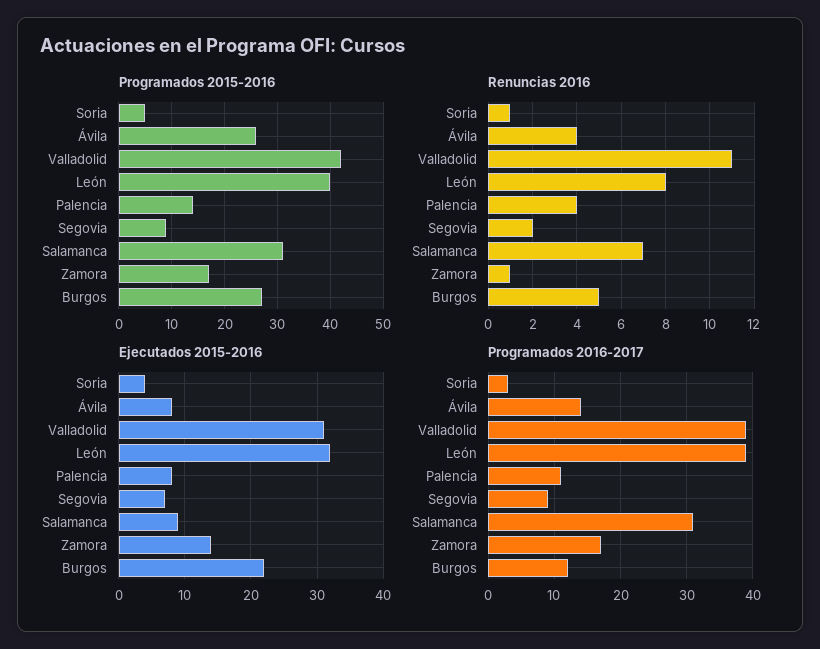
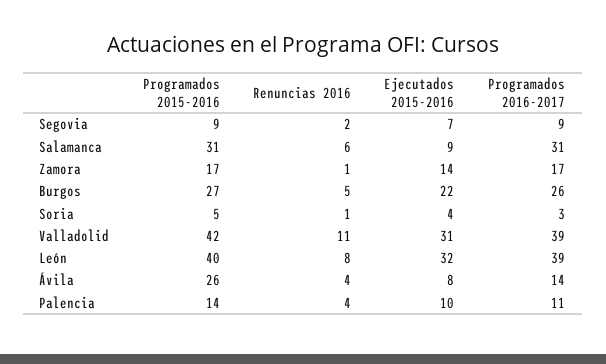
  {
    "Programados 2015-2016": {
      "Soria": 5,
      "Ávila": 26,
      "Valladolid": 42,
      "León": 40,
      "Palencia": 14,
      "Segovia": 9,
      "Salamanca": 31,
      "Zamora": 17,
      "Burgos": 27
    },
    "Renuncias 2016": {
      "Soria": 1,
      "Ávila": 4,
      "Valladolid": 11,
      "León": 8,
      "Palencia": 4,
      "Segovia": 2,
-     "Salamanca": 7,
+     "Salamanca": 6,
      "Zamora": 1,
      "Burgos": 5
    },
    "Ejecutados 2015-2016": {
      "Soria": 4,
      "Ávila": 8,
      "Valladolid": 31,
      "León": 32,
-     "Palencia": 8,
+     "Palencia": 10,
      "Segovia": 7,
      "Salamanca": 9,
      "Zamora": 14,
      "Burgos": 22
    },
    "Programados 2016-2017": {
      "Soria": 3,
      "Ávila": 14,
      "Valladolid": 39,
      "León": 39,
      "Palencia": 11,
      "Segovia": 9,
      "Salamanca": 31,
      "Zamora": 17,
-     "Burgos": 12
+     "Burgos": 26
    }
  }

